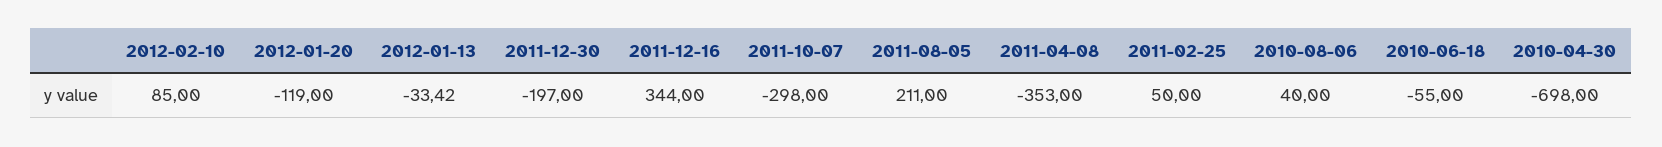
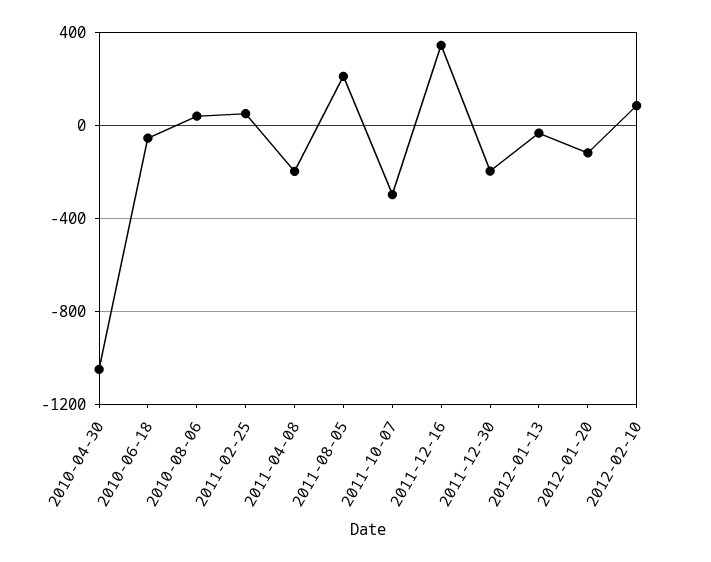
  {
    "2012-02-10": 85,
    "2012-01-20": -119,
    "2012-01-13": -33.42,
    "2011-12-30": -197,
    "2011-12-16": 344,
    "2011-10-07": -298,
    "2011-08-05": 211,
-   "2011-04-08": -353,
+   "2011-04-08": -200,
    "2011-02-25": 50,
    "2010-08-06": 40,
    "2010-06-18": -55,
-   "2010-04-30": -698
+   "2010-04-30": -1050
  }

